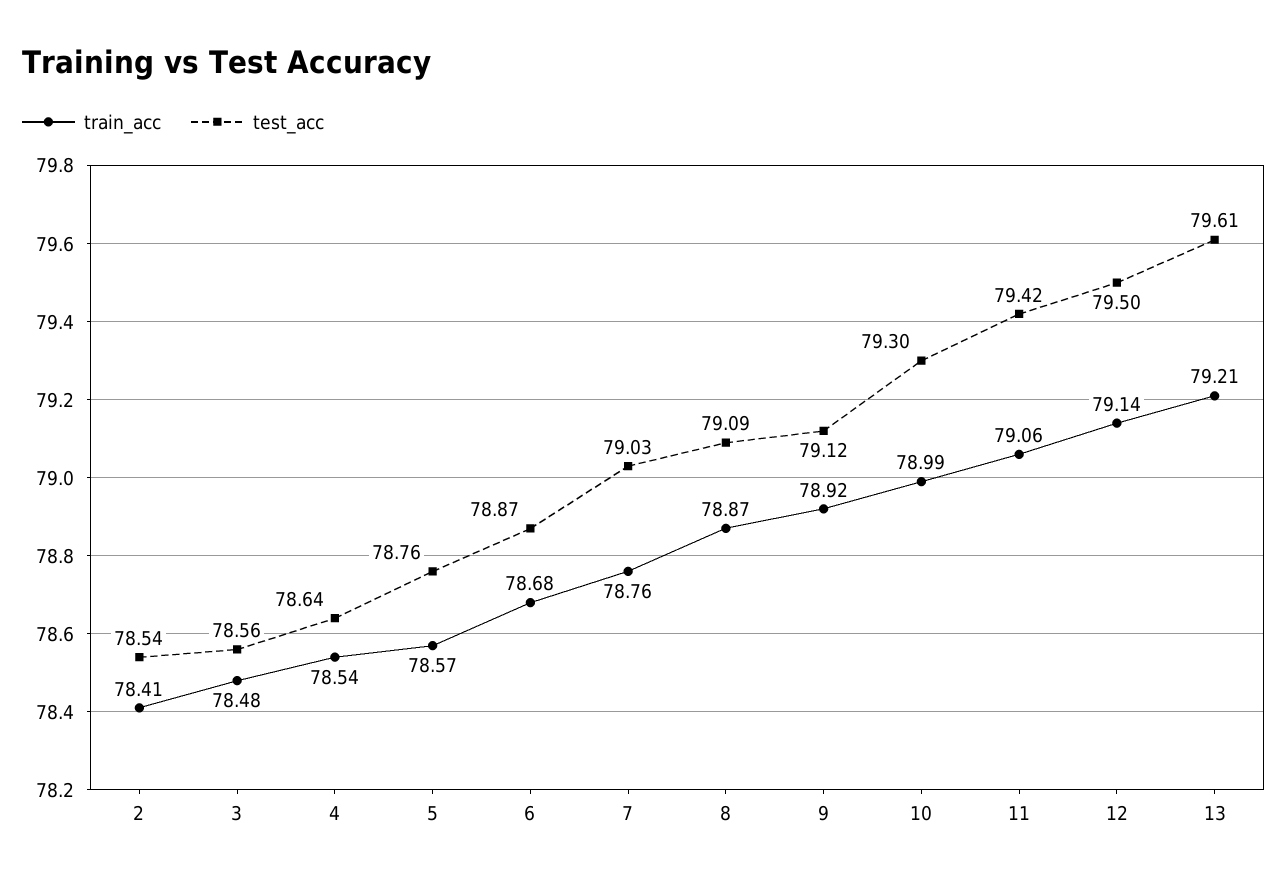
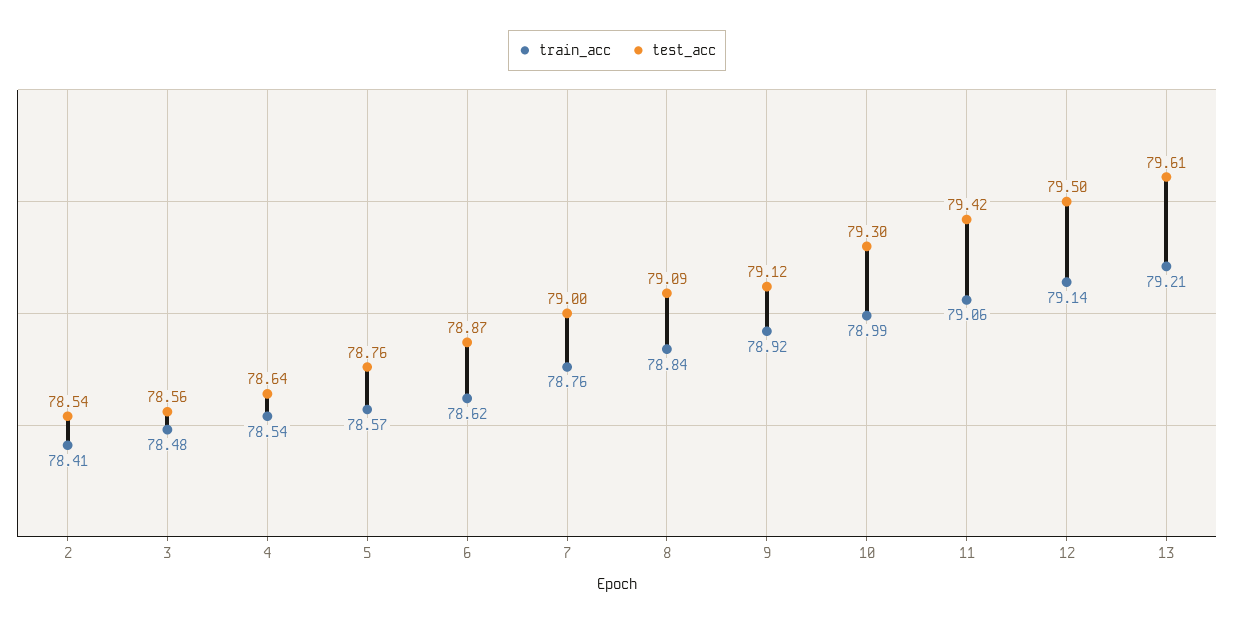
  {
    "train_acc": {
      "2": 78.41,
      "3": 78.48,
      "4": 78.54,
      "5": 78.57,
-     "6": 78.68,
+     "6": 78.62,
      "7": 78.76,
-     "8": 78.87,
+     "8": 78.84,
      "9": 78.92,
      "10": 78.99,
      "11": 79.06,
      "12": 79.14,
      "13": 79.21
    },
    "test_acc": {
      "2": 78.54,
      "3": 78.56,
      "4": 78.64,
      "5": 78.76,
      "6": 78.87,
-     "7": 79.03,
+     "7": 79,
      "8": 79.09,
      "9": 79.12,
      "10": 79.3,
      "11": 79.42,
      "12": 79.5,
      "13": 79.61
    }
  }

